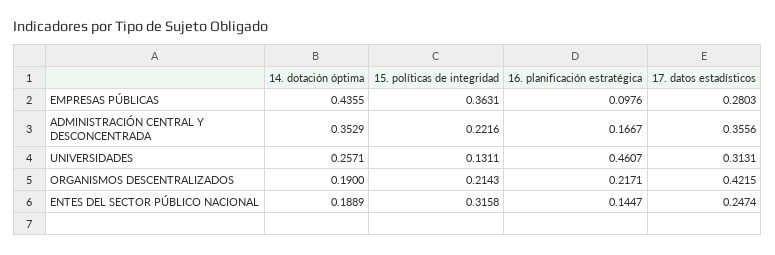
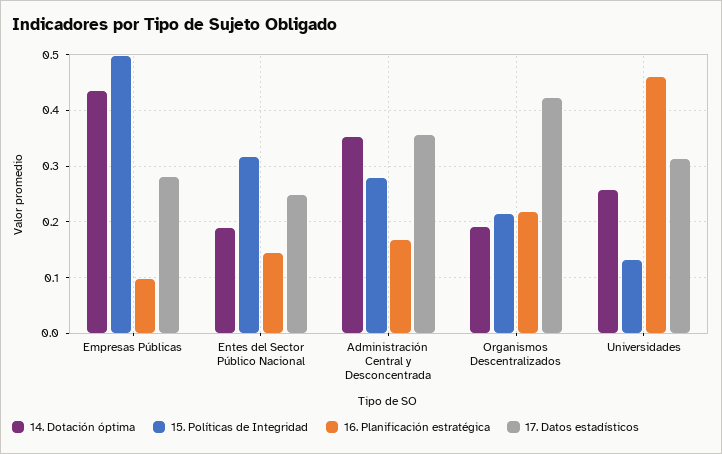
  {
    "14. dotación óptima": {
      "EMPRESAS PÚBLICAS": 0.4355,
      "ADMINISTRACIÓN CENTRAL Y DESCONCENTRADA": 0.3529,
      "UNIVERSIDADES": 0.2571,
      "ORGANISMOS DESCENTRALIZADOS": 0.19,
      "ENTES DEL SECTOR PÚBLICO NACIONAL": 0.1889
    },
    "15. políticas de integridad": {
-     "EMPRESAS PÚBLICAS": 0.3631,
+     "EMPRESAS PÚBLICAS": 0.5,
-     "ADMINISTRACIÓN CENTRAL Y DESCONCENTRADA": 0.2216,
+     "ADMINISTRACIÓN CENTRAL Y DESCONCENTRADA": 0.28,
      "UNIVERSIDADES": 0.1311,
      "ORGANISMOS DESCENTRALIZADOS": 0.2143,
      "ENTES DEL SECTOR PÚBLICO NACIONAL": 0.3158
    },
    "16. planificación estratégica": {
      "EMPRESAS PÚBLICAS": 0.0976,
      "ADMINISTRACIÓN CENTRAL Y DESCONCENTRADA": 0.1667,
      "UNIVERSIDADES": 0.4607,
      "ORGANISMOS DESCENTRALIZADOS": 0.2171,
      "ENTES DEL SECTOR PÚBLICO NACIONAL": 0.1447
    },
    "17. datos estadísticos": {
      "EMPRESAS PÚBLICAS": 0.2803,
      "ADMINISTRACIÓN CENTRAL Y DESCONCENTRADA": 0.3556,
      "UNIVERSIDADES": 0.3131,
      "ORGANISMOS DESCENTRALIZADOS": 0.4215,
      "ENTES DEL SECTOR PÚBLICO NACIONAL": 0.2474
    }
  }

